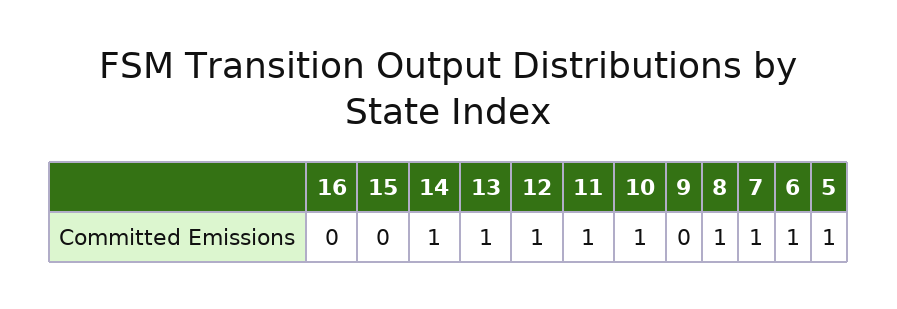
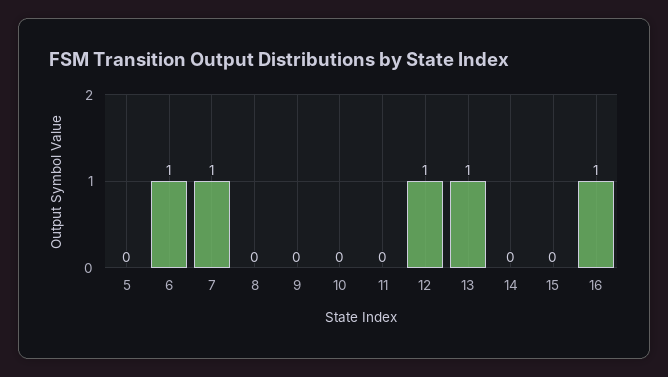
  {
-   "16": 0,
+   "16": 1,
    "15": 0,
-   "14": 1,
+   "14": 0,
    "13": 1,
    "12": 1,
-   "11": 1,
+   "11": 0,
-   "10": 1,
+   "10": 0,
    "9": 0,
-   "8": 1,
+   "8": 0,
    "7": 1,
    "6": 1,
-   "5": 1
+   "5": 0
  }

